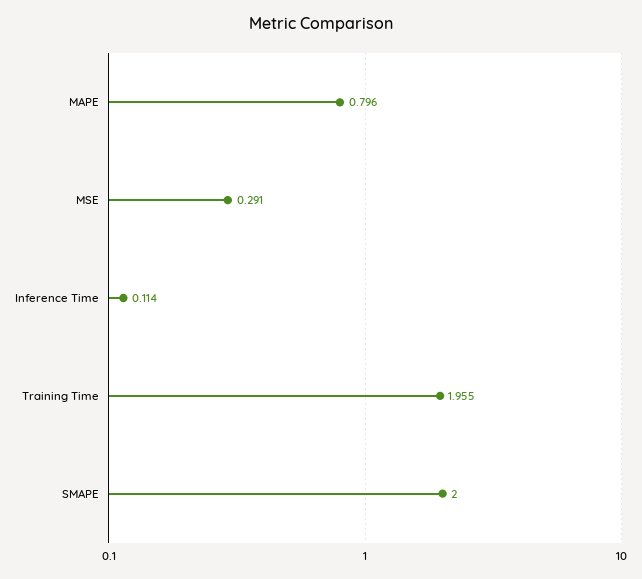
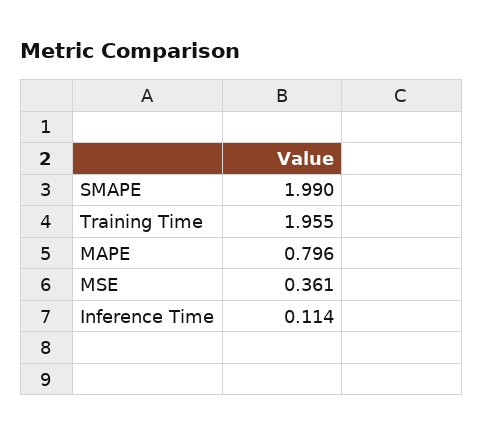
  {
    "MAPE": 0.796,
-   "MSE": 0.291,
+   "MSE": 0.361,
    "Inference Time": 0.114,
    "Training Time": 1.955,
-   "SMAPE": 2
+   "SMAPE": 1.99
  }

